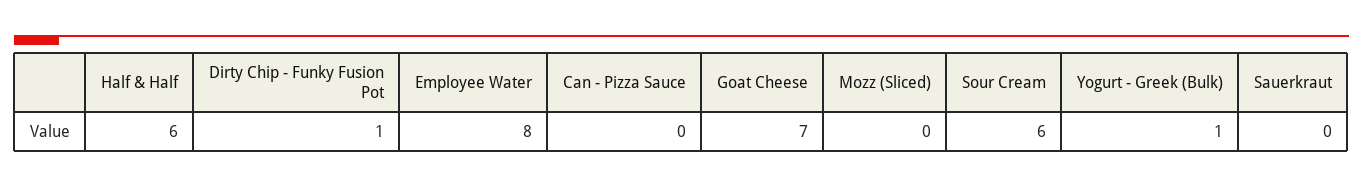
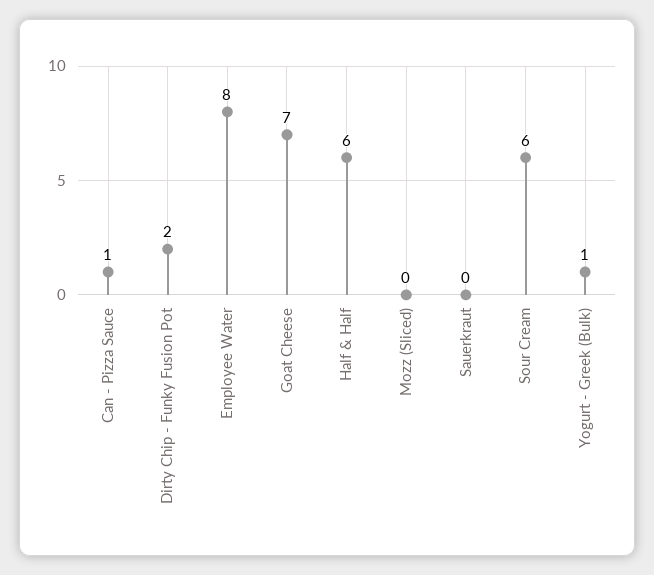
  {
    "Half & Half": 6,
-   "Dirty Chip - Funky Fusion Pot": 1,
+   "Dirty Chip - Funky Fusion Pot": 2,
    "Employee Water": 8,
-   "Can - Pizza Sauce": 0,
+   "Can - Pizza Sauce": 1,
    "Goat Cheese": 7,
    "Mozz (Sliced)": 0,
    "Sour Cream": 6,
    "Yogurt - Greek (Bulk)": 1,
    "Sauerkraut": 0
  }

